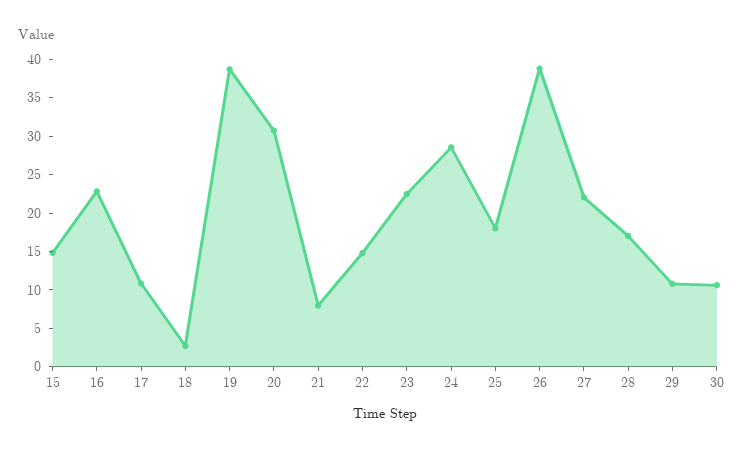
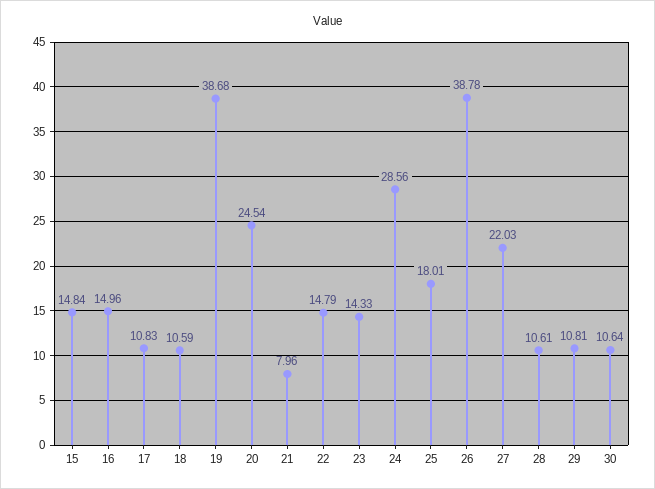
  {
    "15": 14.84,
-   "16": 22.5,
+   "16": 14.96,
    "17": 10.83,
-   "18": 2.5,
+   "18": 10.59,
    "19": 38.68,
-   "20": 30,
+   "20": 24.54,
    "21": 7.96,
    "22": 14.79,
-   "23": 22.5,
+   "23": 14.33,
    "24": 28.56,
    "25": 18.01,
    "26": 38.78,
    "27": 22.03,
-   "28": 17.5,
+   "28": 10.61,
    "29": 10.81,
    "30": 10.64
  }

